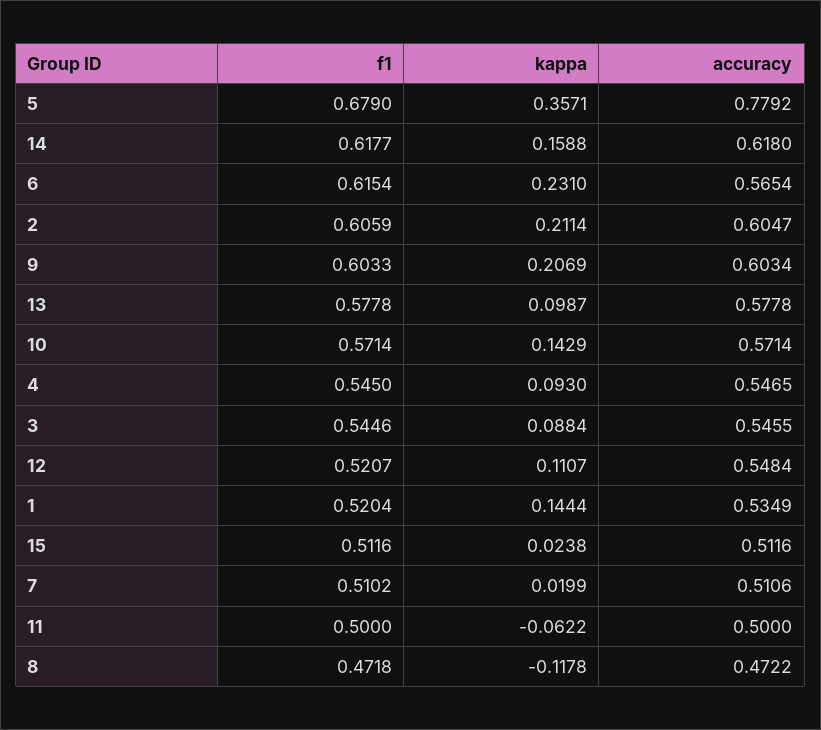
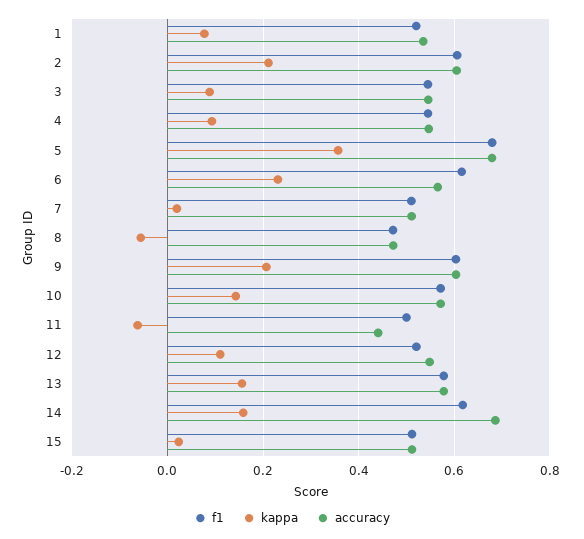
  {
    "f1": {
      "5": 0.679,
      "14": 0.6177,
      "6": 0.6154,
      "2": 0.6059,
      "9": 0.6033,
      "13": 0.5778,
      "10": 0.5714,
      "4": 0.545,
      "3": 0.5446,
      "12": 0.5207,
      "1": 0.5204,
      "15": 0.5116,
      "7": 0.5102,
      "11": 0.5,
      "8": 0.4718
    },
    "kappa": {
      "5": 0.3571,
      "14": 0.1588,
      "6": 0.231,
      "2": 0.2114,
      "9": 0.2069,
-     "13": 0.0987,
+     "13": 0.16,
      "10": 0.1429,
      "4": 0.093,
      "3": 0.0884,
      "12": 0.1107,
-     "1": 0.1444,
+     "1": 0.08,
      "15": 0.0238,
      "7": 0.0199,
      "11": -0.0622,
-     "8": -0.1178
+     "8": -0.06
    },
    "accuracy": {
-     "5": 0.7792,
+     "5": 0.68,
-     "14": 0.618,
+     "14": 0.68,
      "6": 0.5654,
      "2": 0.6047,
      "9": 0.6034,
      "13": 0.5778,
      "10": 0.5714,
      "4": 0.5465,
      "3": 0.5455,
      "12": 0.5484,
      "1": 0.5349,
      "15": 0.5116,
      "7": 0.5106,
-     "11": 0.5,
+     "11": 0.44,
      "8": 0.4722
    }
  }

